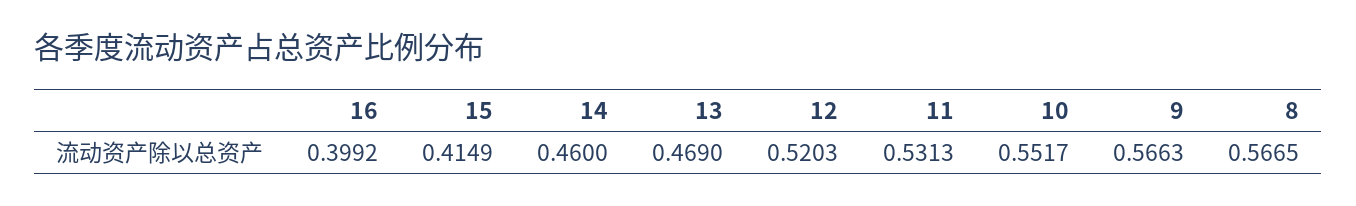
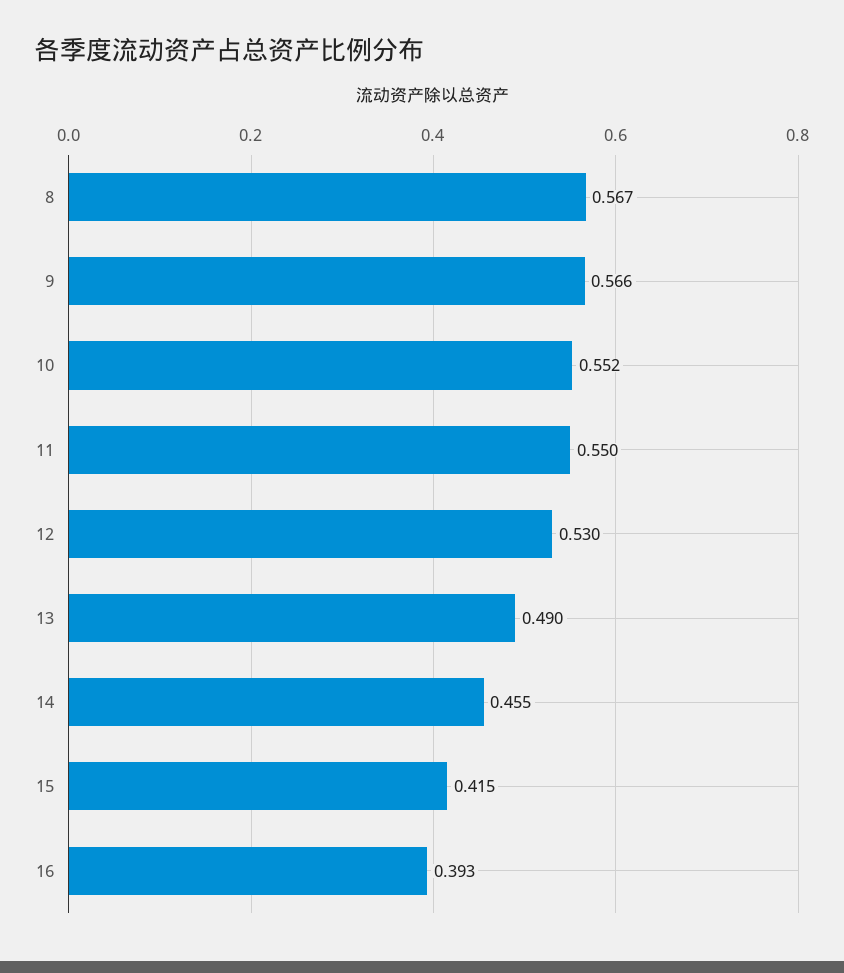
  {
-   "16": 0.3992,
+   "16": 0.393,
    "15": 0.4149,
-   "14": 0.46,
+   "14": 0.455,
-   "13": 0.469,
+   "13": 0.49,
-   "12": 0.5203,
+   "12": 0.53,
-   "11": 0.5313,
+   "11": 0.55,
    "10": 0.5517,
    "9": 0.5663,
    "8": 0.5665
  }

